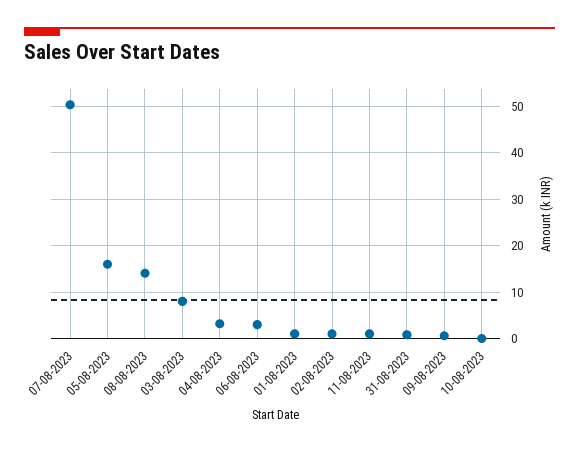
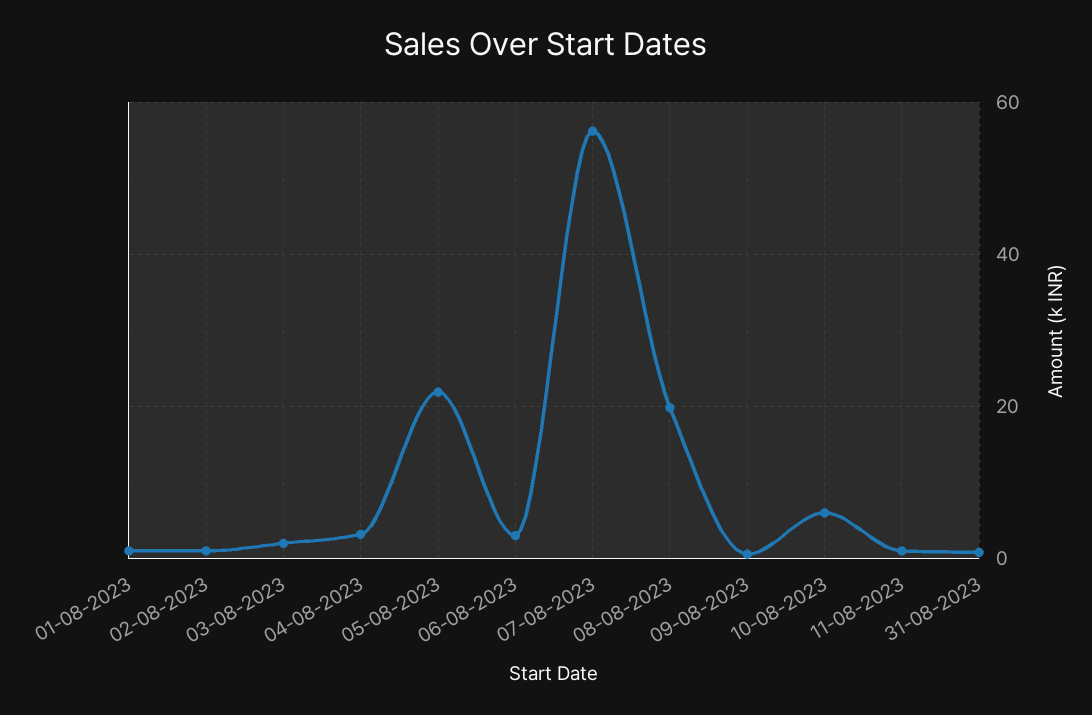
  {
-   "07-08-2023": 50,
+   "07-08-2023": 56,
-   "05-08-2023": 16,
+   "05-08-2023": 22,
-   "08-08-2023": 14,
+   "08-08-2023": 20,
-   "03-08-2023": 8,
+   "03-08-2023": 2,
    "04-08-2023": 4,
    "06-08-2023": 4,
    "01-08-2023": 2,
    "02-08-2023": 2,
    "11-08-2023": 2,
    "31-08-2023": 0,
    "09-08-2023": 0,
-   "10-08-2023": 0
+   "10-08-2023": 6
  }

